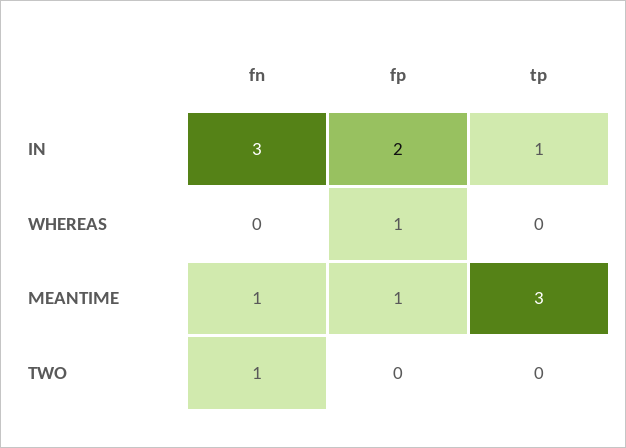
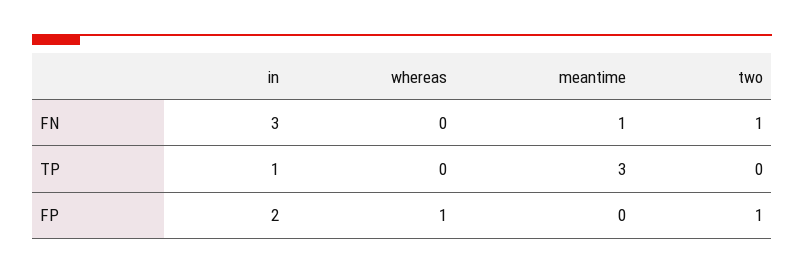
  {
    "fn": {
      "IN": 3,
      "WHEREAS": 0,
      "MEANTIME": 1,
      "TWO": 1
    },
    "fp": {
      "IN": 2,
      "WHEREAS": 1,
-     "MEANTIME": 1,
+     "MEANTIME": 0,
-     "TWO": 0
+     "TWO": 1
    },
    "tp": {
      "IN": 1,
      "WHEREAS": 0,
      "MEANTIME": 3,
      "TWO": 0
    }
  }

